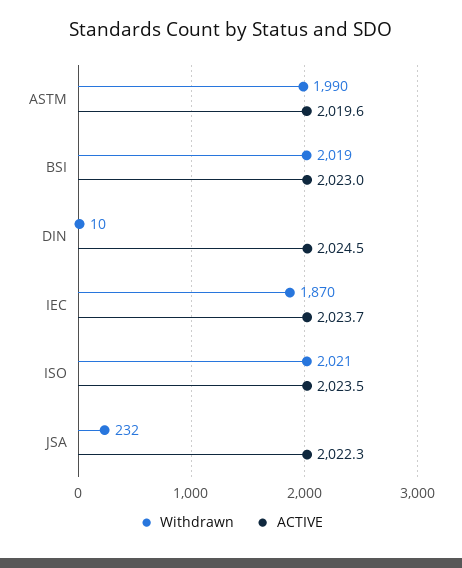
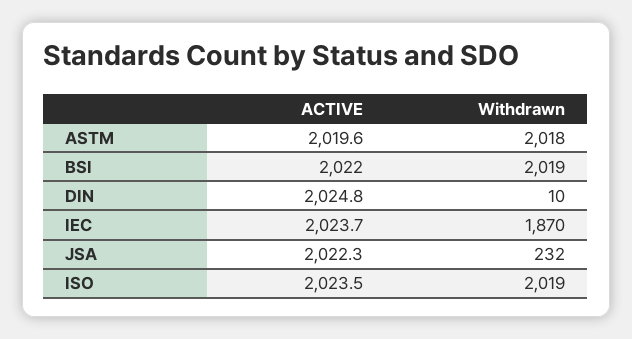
  {
    "Withdrawn": {
-     "ASTM": 1990,
+     "ASTM": 2018,
      "BSI": 2019,
      "DIN": 10,
      "IEC": 1870,
-     "ISO": 2021,
+     "ISO": 2019,
      "JSA": 232
    },
    "ACTIVE": {
      "ASTM": 2019.6,
-     "BSI": 2023,
+     "BSI": 2022,
-     "DIN": 2024.5,
+     "DIN": 2024.8,
      "IEC": 2023.7,
      "ISO": 2023.5,
      "JSA": 2022.3
    }
  }

